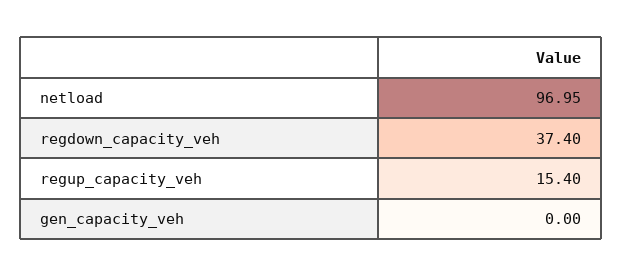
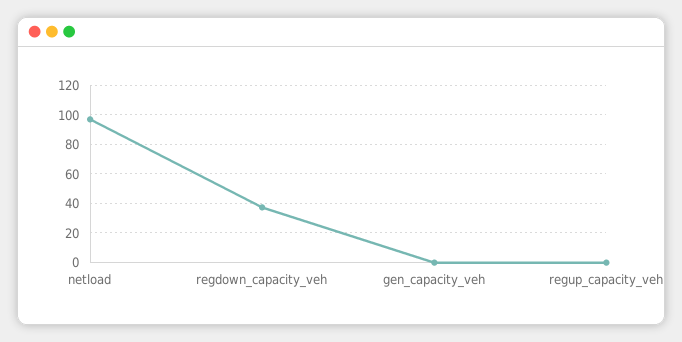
  {
    "netload": 96.95,
    "regdown_capacity_veh": 37.4,
-   "regup_capacity_veh": 15.4,
+   "regup_capacity_veh": 0,
    "gen_capacity_veh": 0
  }

